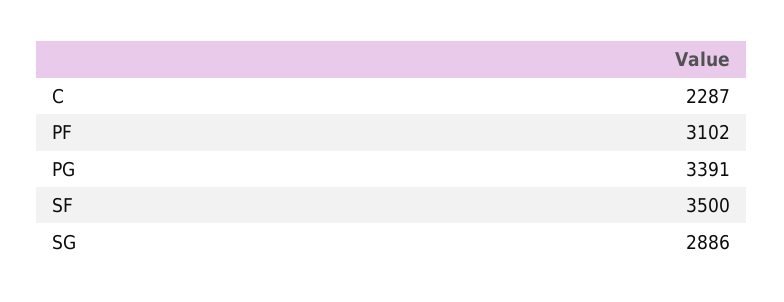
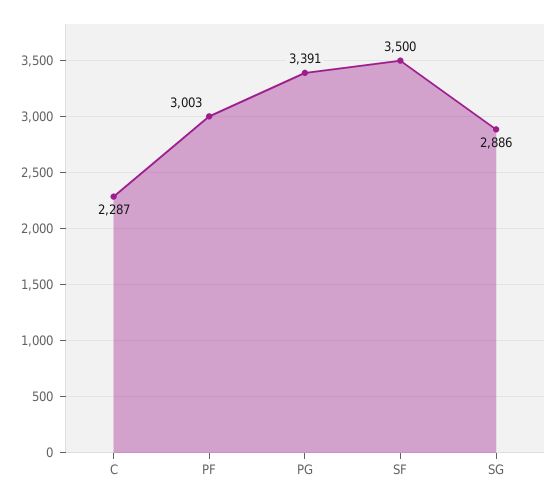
  {
    "C": 2287,
-   "PF": 3102,
+   "PF": 3003,
    "PG": 3391,
    "SF": 3500,
    "SG": 2886
  }

